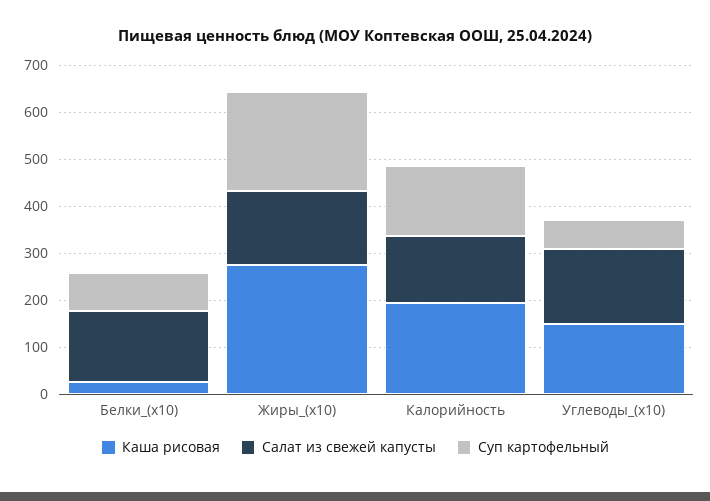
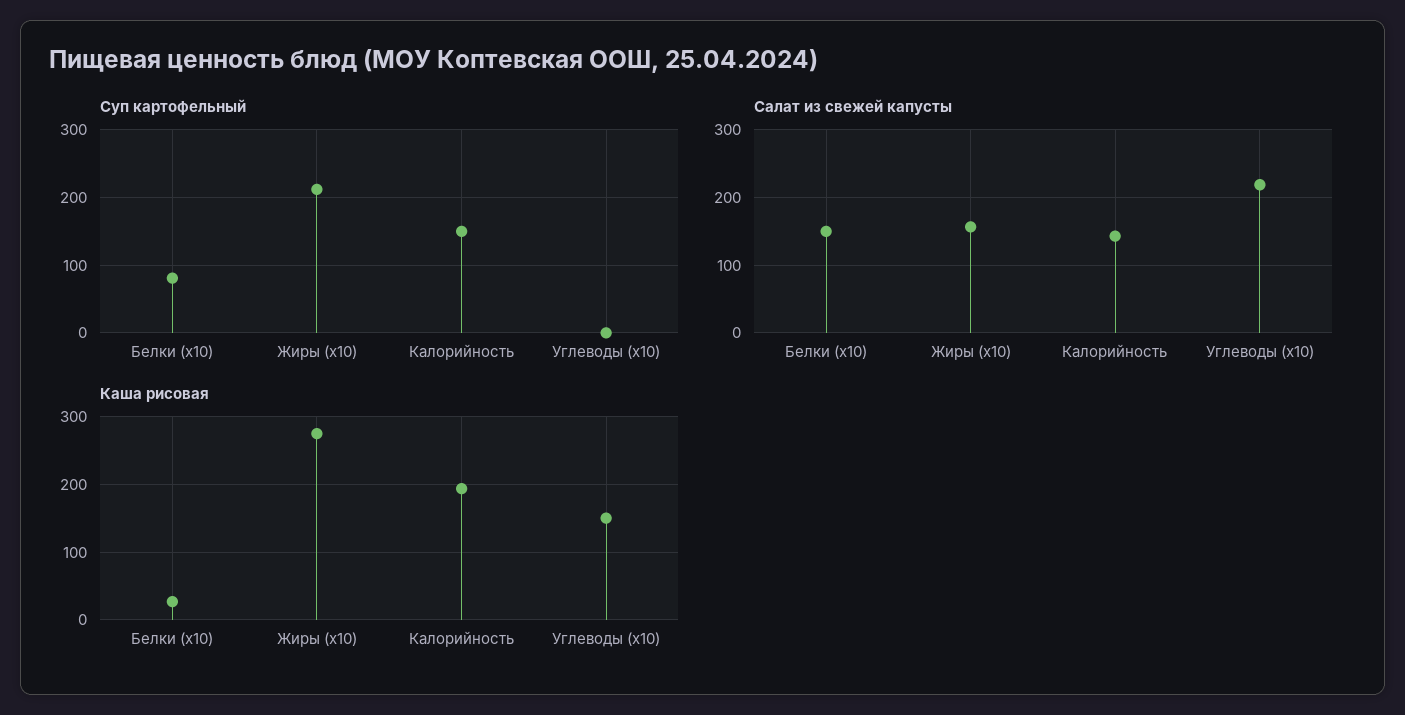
  {
    "Каша рисовая": {
      "Белки_(x10)": 30,
      "Жиры_(x10)": 280,
      "Калорийность": 190,
      "Углеводы_(x10)": 150
    },
    "Салат из свежей капусты": {
      "Белки_(x10)": 150,
      "Жиры_(x10)": 160,
      "Калорийность": 140,
-     "Углеводы_(x10)": 160
+     "Углеводы_(x10)": 220
    },
    "Суп картофельный": {
      "Белки_(x10)": 80,
      "Жиры_(x10)": 210,
      "Калорийность": 150,
-     "Углеводы_(x10)": 60
+     "Углеводы_(x10)": 0
    }
  }

